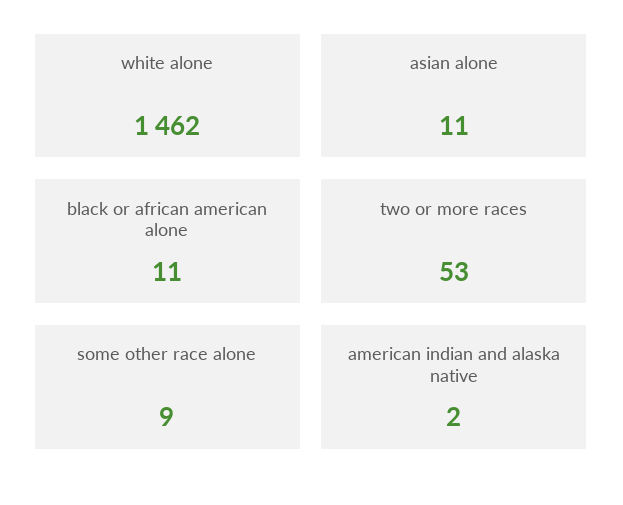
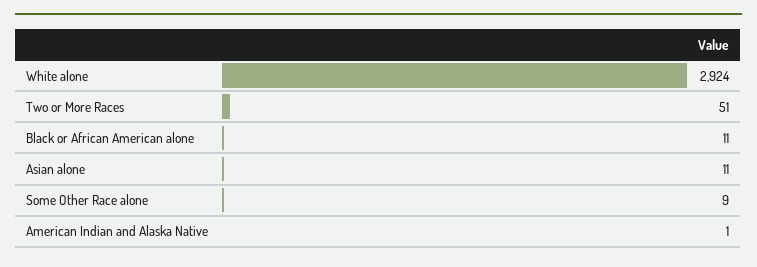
  {
-   "white alone": 1462,
+   "white alone": 2924,
    "asian alone": 11,
    "black or african american alone": 11,
-   "two or more races": 53,
+   "two or more races": 51,
    "some other race alone": 9,
-   "american indian and alaska native": 2
+   "american indian and alaska native": 1
  }

